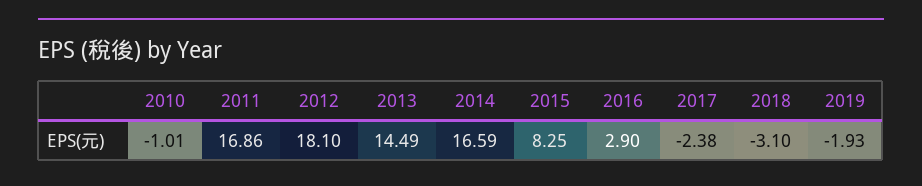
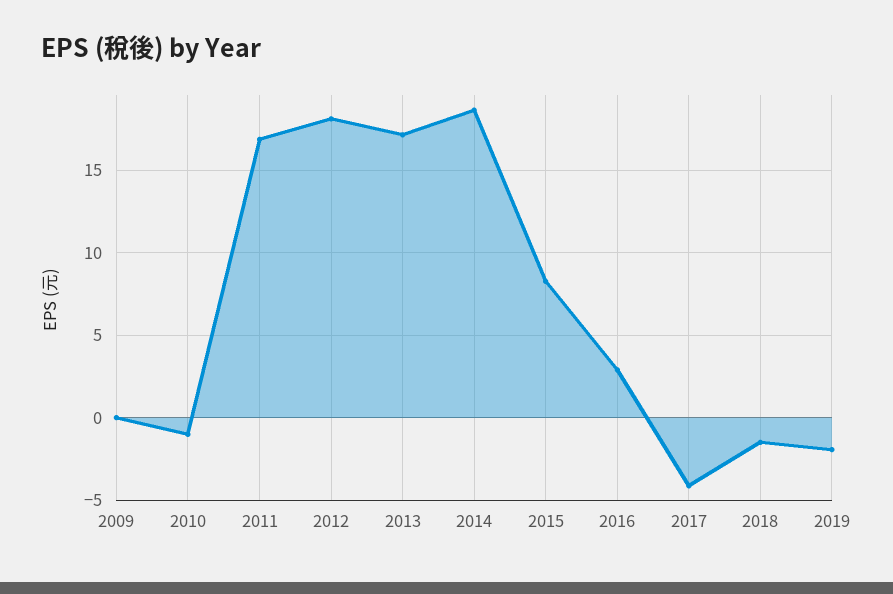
  {
    "2010": -1.01,
    "2011": 16.86,
    "2012": 18.1,
-   "2013": 14.49,
+   "2013": 17,
-   "2014": 16.59,
+   "2014": 18.5,
    "2015": 8.25,
    "2016": 2.9,
-   "2017": -2.38,
+   "2017": -4,
-   "2018": -3.1,
+   "2018": -1.5,
-   "2019": -1.93
+   "2019": -1.93,
+   "2009": 0
  }

